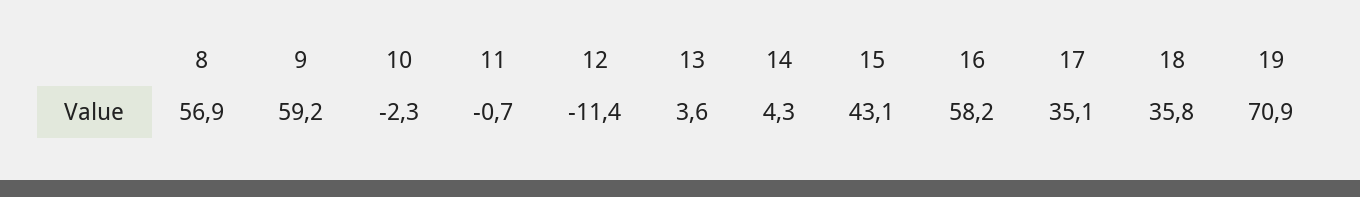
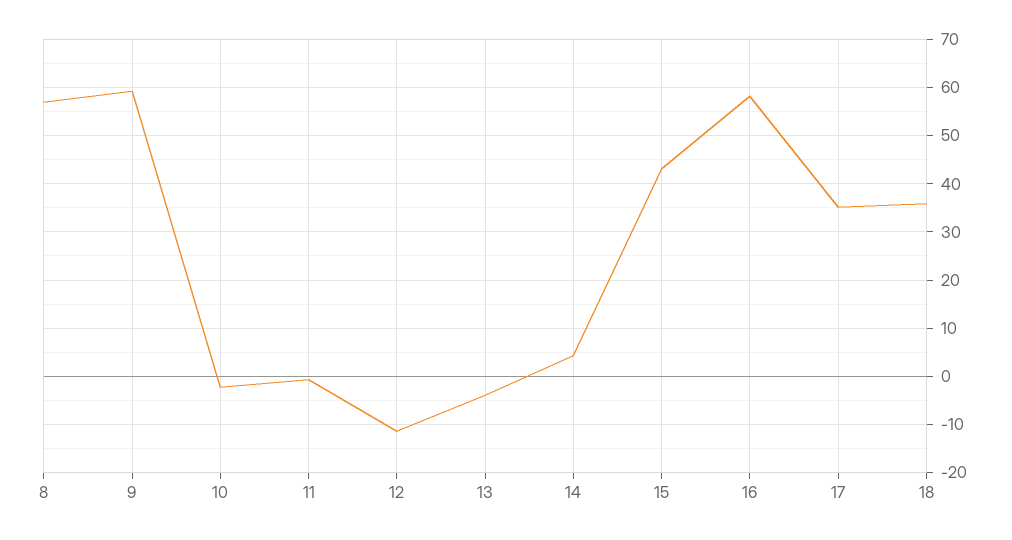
  {
    "8": 56.9,
    "9": 59.2,
    "10": -2.3,
    "11": -0.7,
    "12": -11.4,
-   "13": 3.6,
+   "13": -4,
    "14": 4.3,
    "15": 43.1,
    "16": 58.2,
    "17": 35.1,
-   "18": 35.8,
+   "18": 35.8
-   "19": 70.9
  }

